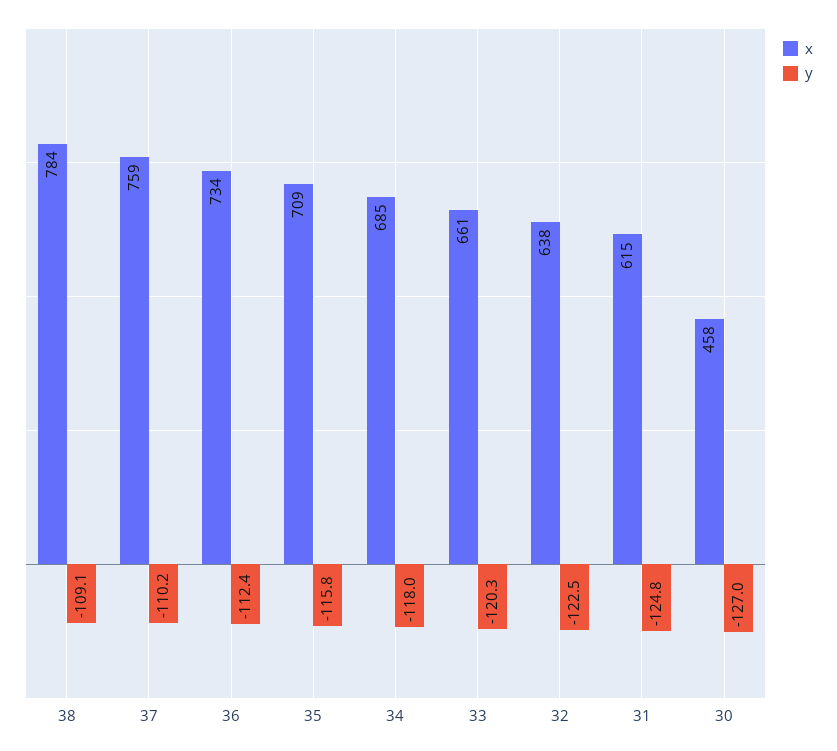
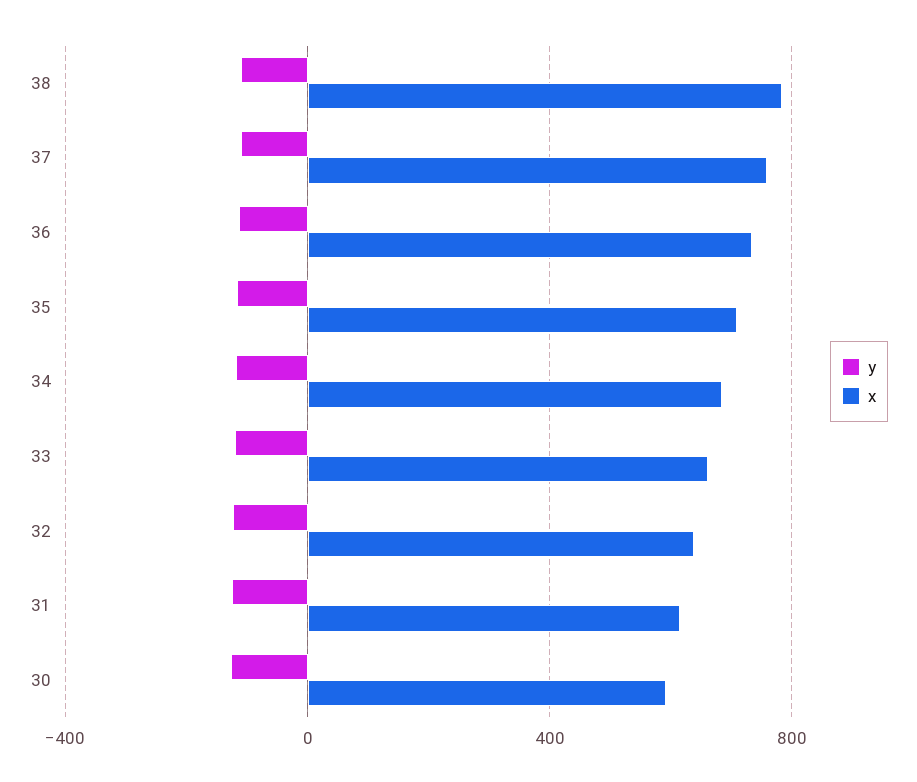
  {
    "x": {
      "38": 784,
      "37": 759,
      "36": 734,
      "35": 709,
      "34": 685,
      "33": 661,
      "32": 638,
      "31": 615,
-     "30": 458
+     "30": 600
    },
    "y": {
      "38": -109.1,
      "37": -110.2,
      "36": -112.4,
      "35": -115.8,
      "34": -118,
      "33": -120.3,
      "32": -122.5,
      "31": -124.8,
      "30": -127
    }
  }

